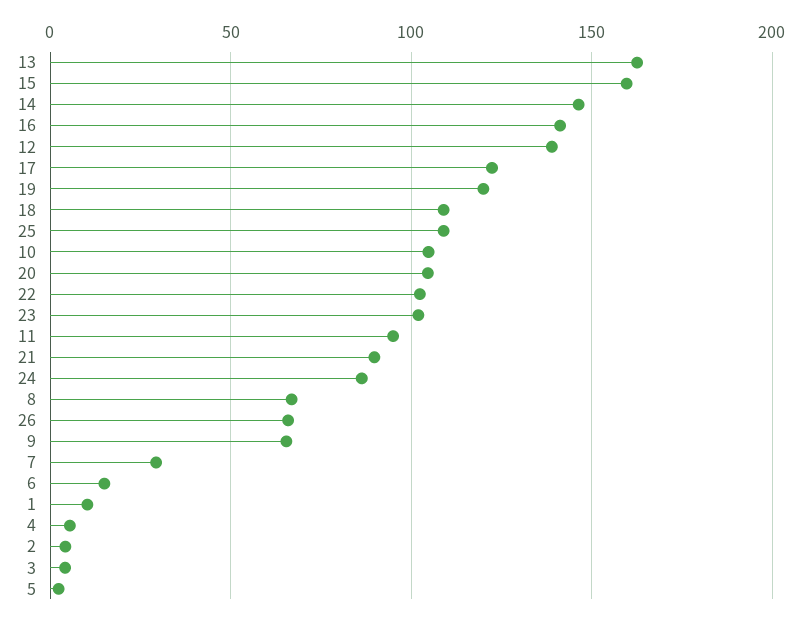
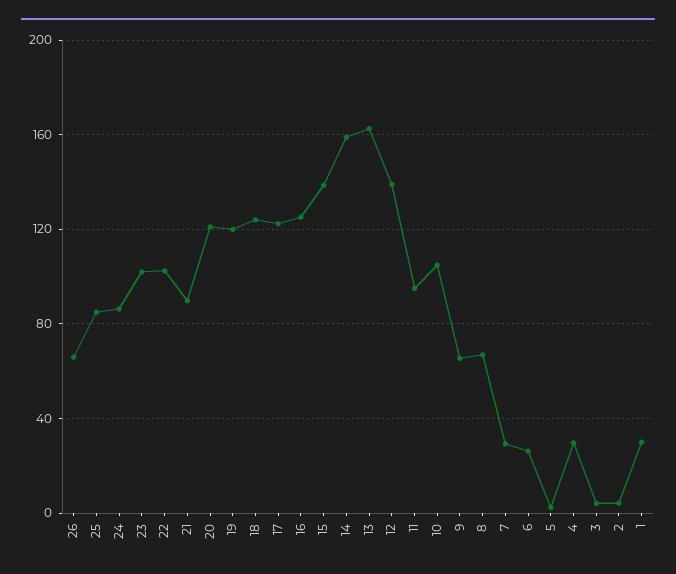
  {
    "13": 165,
-   "15": 160,
+   "15": 140,
-   "14": 145,
+   "14": 160,
-   "16": 140,
+   "16": 125,
    "12": 140,
    "17": 120,
    "19": 120,
-   "18": 110,
+   "18": 125,
-   "25": 110,
+   "25": 85,
    "10": 105,
-   "20": 105,
+   "20": 120,
    "22": 100,
    "23": 100,
    "11": 95,
    "21": 90,
    "24": 85,
    "8": 65,
    "26": 65,
    "9": 65,
    "7": 30,
-   "6": 15,
+   "6": 25,
-   "1": 10,
+   "1": 30,
-   "4": 5,
+   "4": 30,
    "2": 5,
    "3": 5,
    "5": 0
  }

